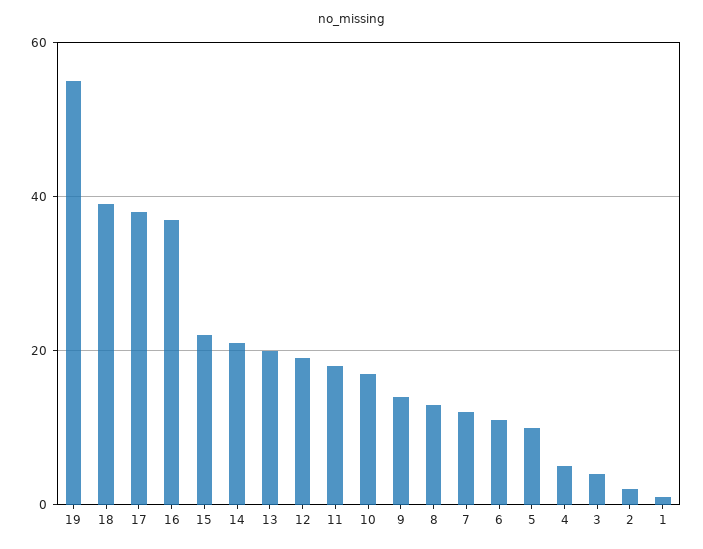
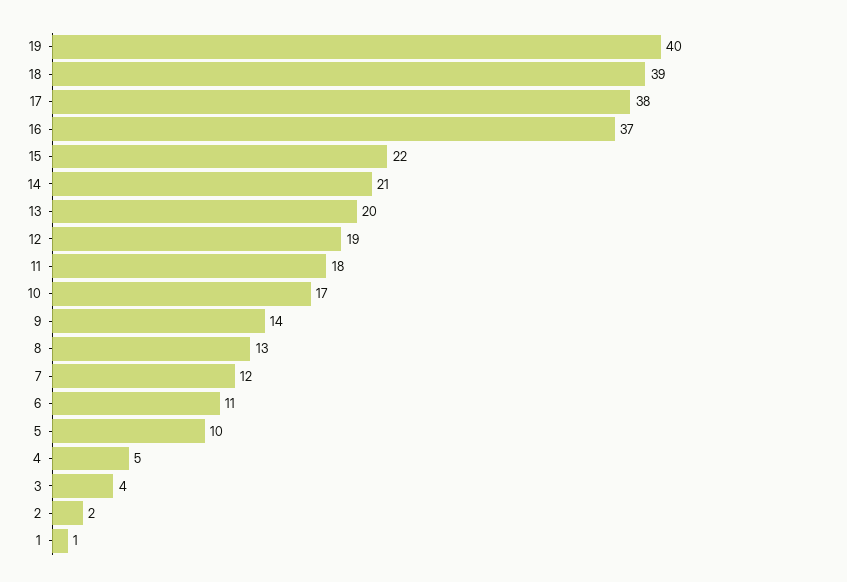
  {
-   "19": 55,
+   "19": 40,
    "18": 39,
    "17": 38,
    "16": 37,
    "15": 22,
    "14": 21,
    "13": 20,
    "12": 19,
    "11": 18,
    "10": 17,
    "9": 14,
    "8": 13,
    "7": 12,
    "6": 11,
    "5": 10,
    "4": 5,
    "3": 4,
    "2": 2,
    "1": 1
  }

